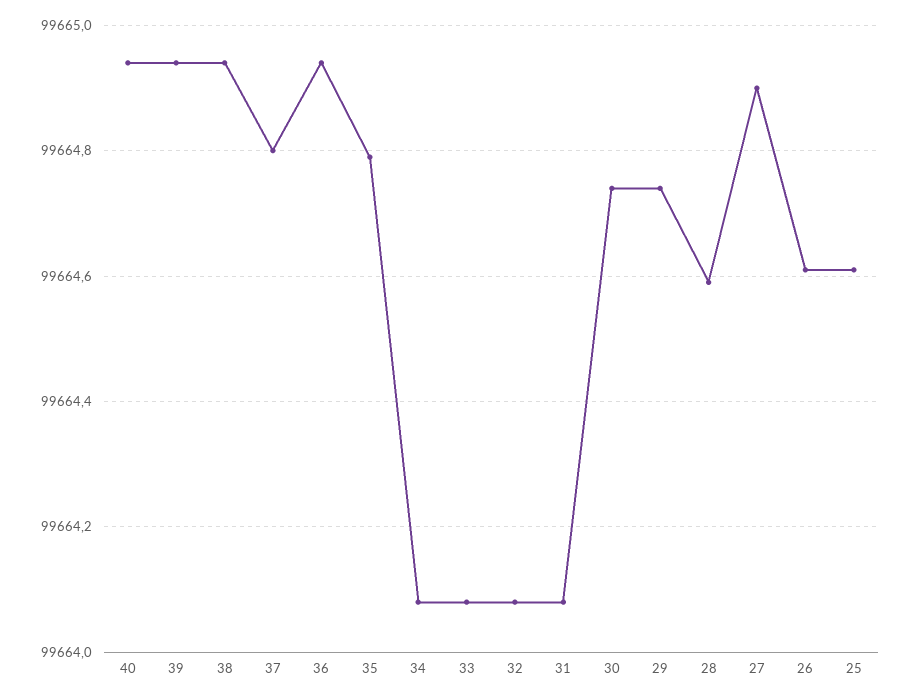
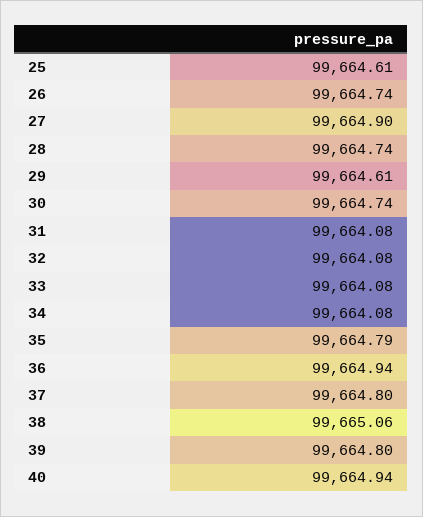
  {
    "40": 99664.94,
-   "39": 99664.95,
+   "39": 99664.8,
-   "38": 99664.95,
+   "38": 99665.06,
    "37": 99664.8,
    "36": 99664.94,
    "35": 99664.79,
    "34": 99664.08,
    "33": 99664.08,
    "32": 99664.08,
    "31": 99664.08,
    "30": 99664.74,
-   "29": 99664.75,
+   "29": 99664.61,
-   "28": 99664.6,
+   "28": 99664.74,
    "27": 99664.9,
-   "26": 99664.6,
+   "26": 99664.74,
    "25": 99664.61
  }

